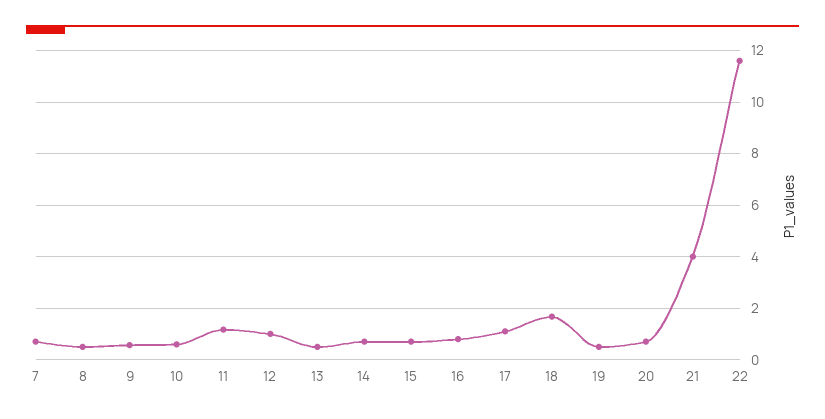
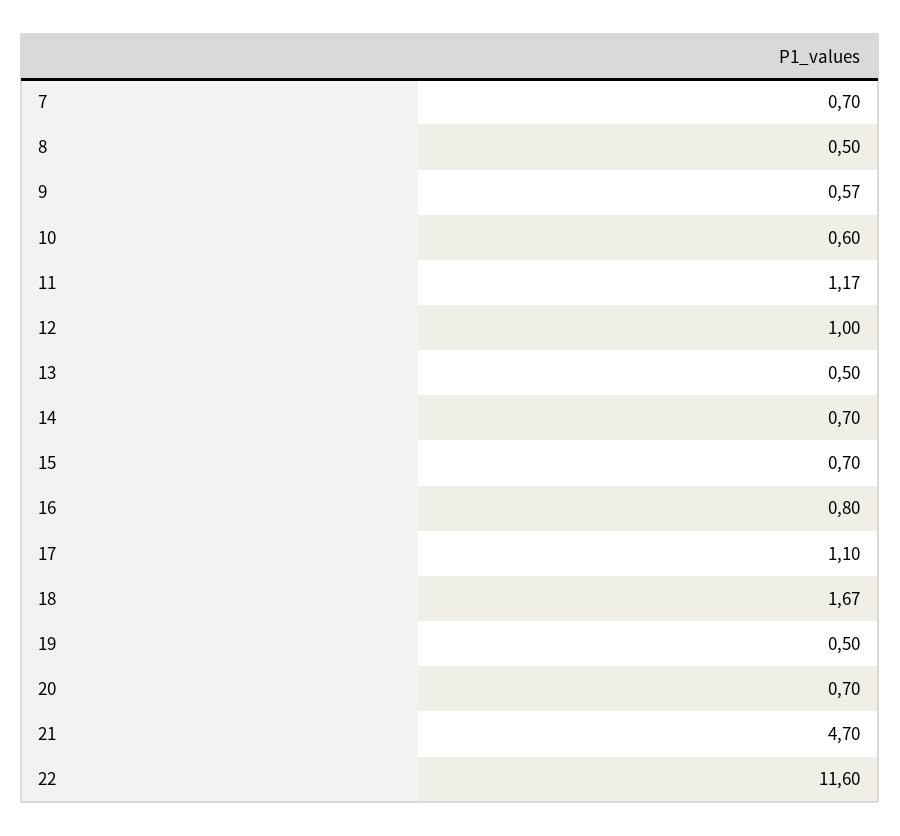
  {
    "7": 0.7,
    "8": 0.5,
    "9": 0.57,
    "10": 0.6,
    "11": 1.17,
    "12": 1,
    "13": 0.5,
    "14": 0.7,
    "15": 0.7,
    "16": 0.8,
    "17": 1.1,
    "18": 1.67,
    "19": 0.5,
    "20": 0.7,
-   "21": 4,
+   "21": 4.7,
    "22": 11.6
  }

